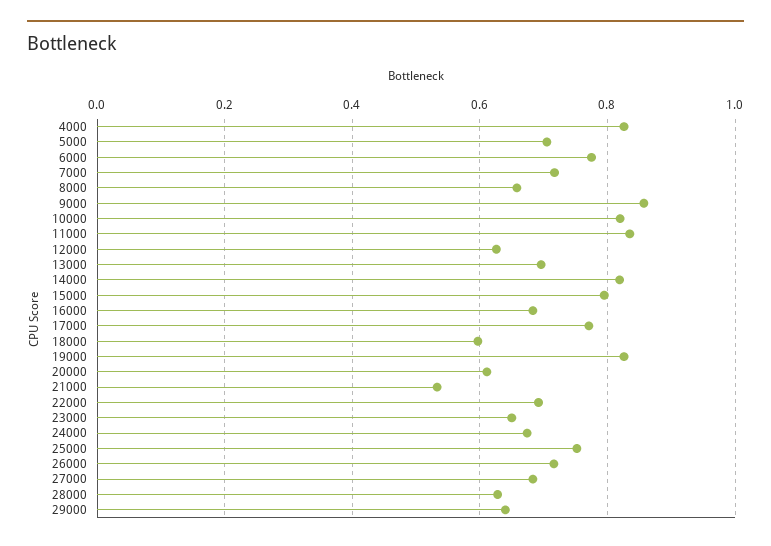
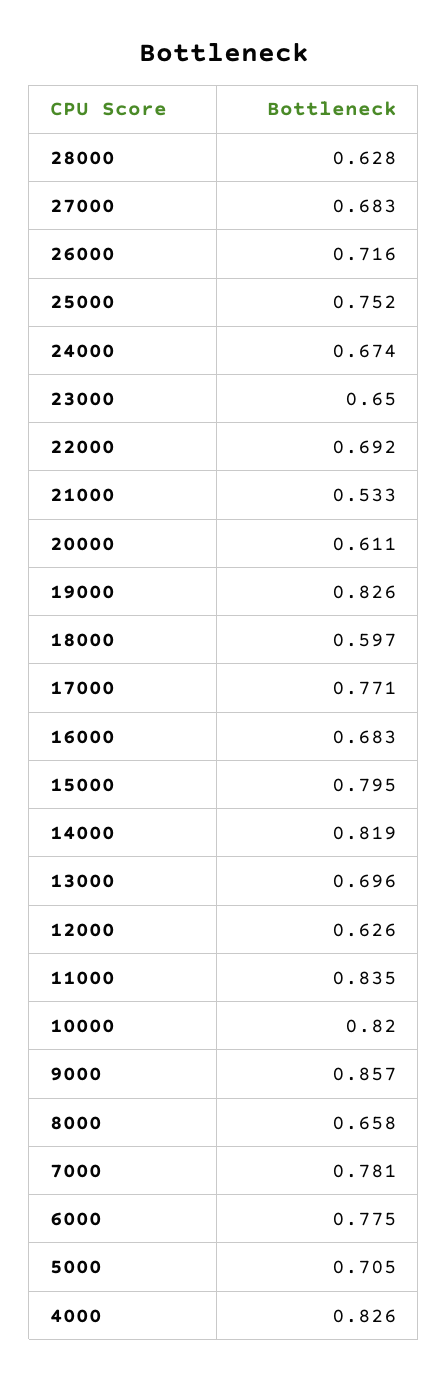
  {
    "4000": 0.826,
    "5000": 0.705,
    "6000": 0.775,
-   "7000": 0.72,
+   "7000": 0.781,
    "8000": 0.658,
    "9000": 0.857,
    "10000": 0.82,
    "11000": 0.835,
    "12000": 0.626,
    "13000": 0.696,
    "14000": 0.819,
    "15000": 0.795,
    "16000": 0.683,
    "17000": 0.771,
    "18000": 0.597,
    "19000": 0.826,
    "20000": 0.611,
    "21000": 0.533,
    "22000": 0.692,
    "23000": 0.65,
    "24000": 0.674,
    "25000": 0.752,
    "26000": 0.716,
    "27000": 0.683,
-   "28000": 0.628,
+   "28000": 0.628
-   "29000": 0.64
  }

